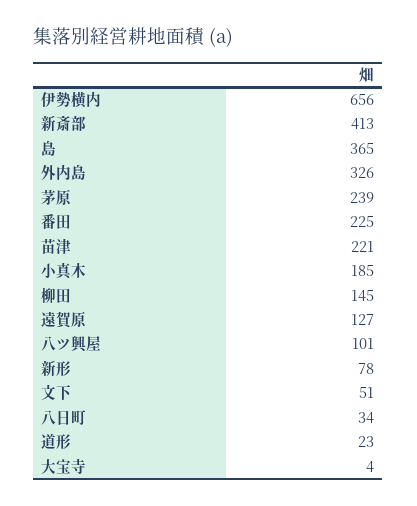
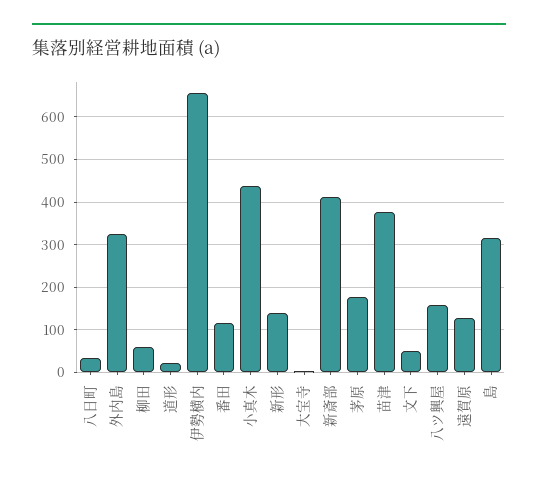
  {
    "伊勢横内": 656,
    "新斎部": 413,
-   "島": 365,
+   "島": 320,
    "外内島": 326,
-   "茅原": 239,
+   "茅原": 180,
-   "番田": 225,
+   "番田": 120,
-   "苗津": 221,
+   "苗津": 380,
-   "小真木": 185,
+   "小真木": 440,
-   "柳田": 145,
+   "柳田": 60,
    "遠賀原": 127,
-   "八ツ興屋": 101,
+   "八ツ興屋": 160,
-   "新形": 78,
+   "新形": 140,
    "文下": 51,
    "八日町": 34,
    "道形": 23,
    "大宝寺": 4
  }

